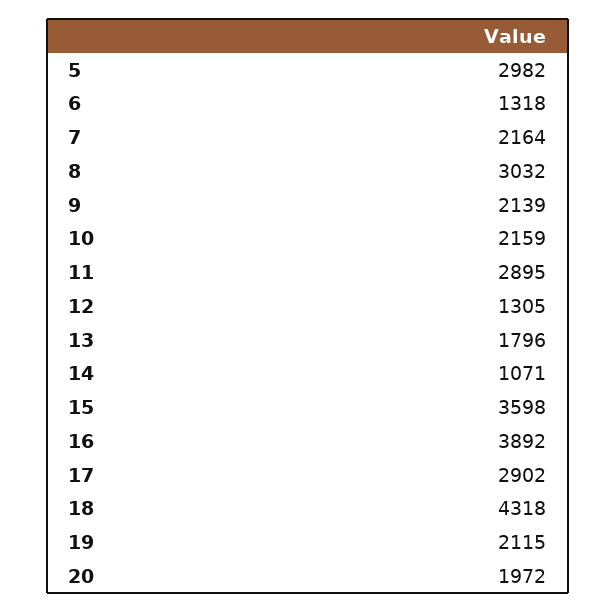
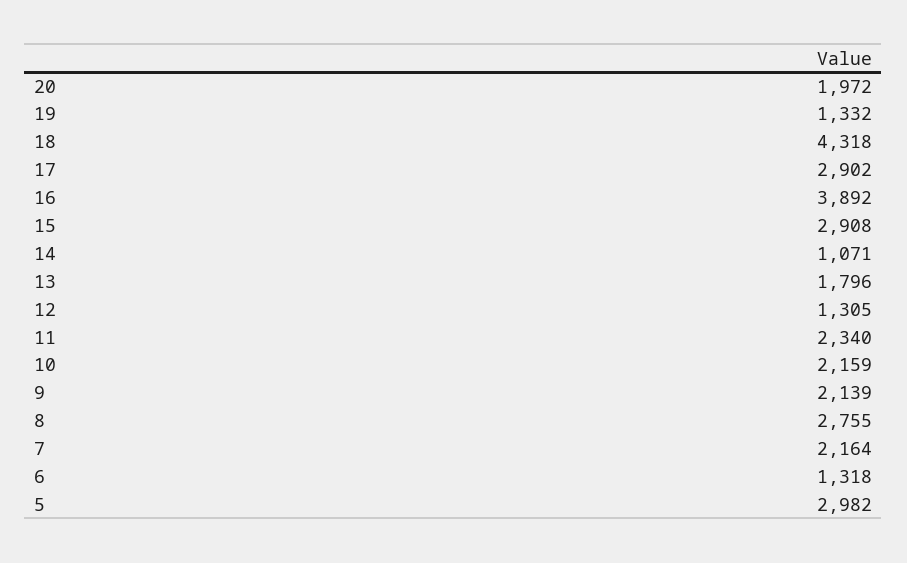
  {
    "5": 2982,
    "6": 1318,
    "7": 2164,
-   "8": 3032,
+   "8": 2755,
    "9": 2139,
    "10": 2159,
-   "11": 2895,
+   "11": 2340,
    "12": 1305,
    "13": 1796,
    "14": 1071,
-   "15": 3598,
+   "15": 2908,
    "16": 3892,
    "17": 2902,
    "18": 4318,
-   "19": 2115,
+   "19": 1332,
    "20": 1972
  }

